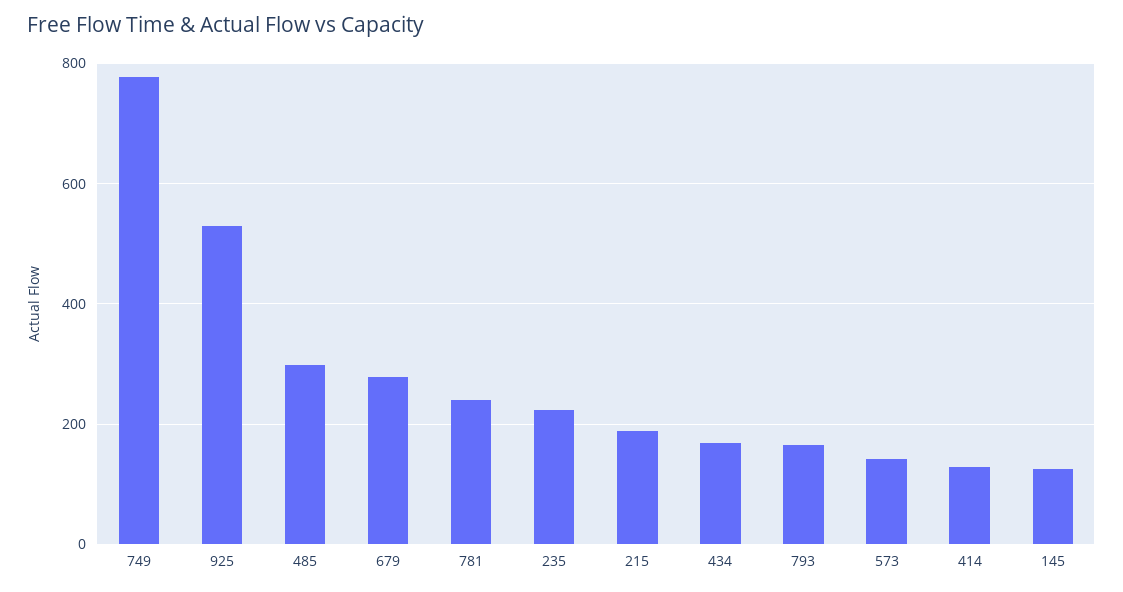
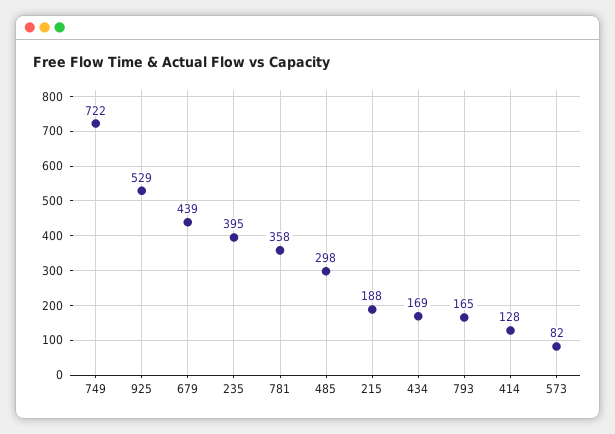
  {
-   "749": 780,
+   "749": 722,
    "925": 529,
    "485": 298,
-   "679": 280,
+   "679": 439,
-   "781": 240,
+   "781": 358,
-   "235": 220,
+   "235": 395,
    "215": 188,
    "434": 169,
    "793": 165,
-   "573": 140,
+   "573": 82,
-   "414": 128,
+   "414": 128
-   "145": 120
  }

